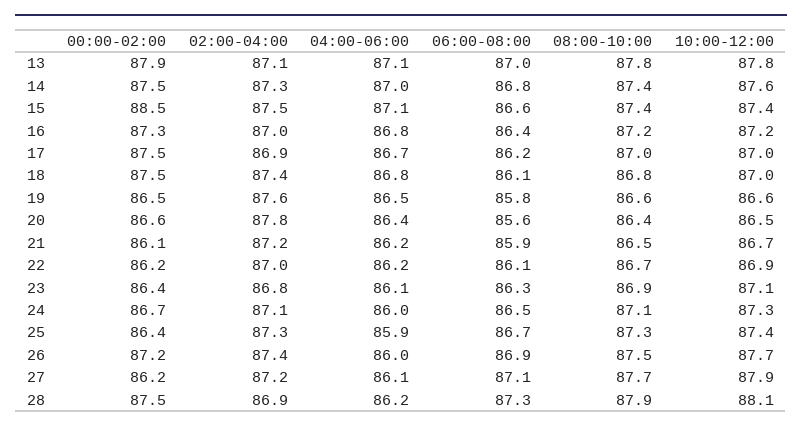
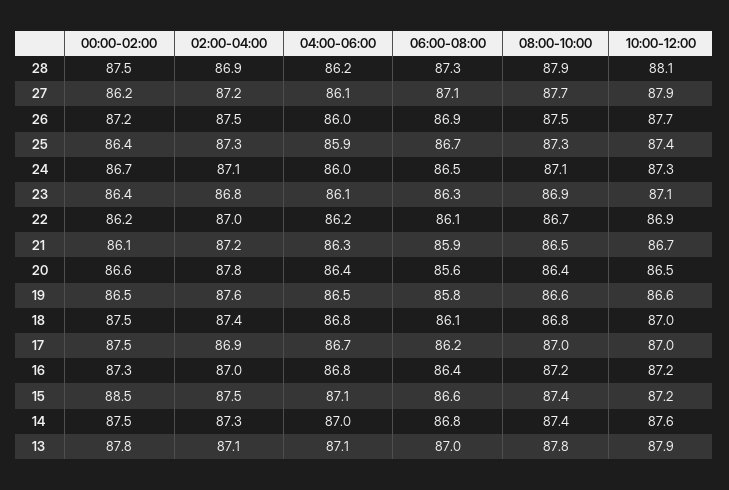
  {
    "00:00-02:00": {
-     "13": 87.9,
+     "13": 87.8,
      "14": 87.5,
      "15": 88.5,
      "16": 87.3,
      "17": 87.5,
      "18": 87.5,
      "19": 86.5,
      "20": 86.6,
      "21": 86.1,
      "22": 86.2,
      "23": 86.4,
      "24": 86.7,
      "25": 86.4,
      "26": 87.2,
      "27": 86.2,
      "28": 87.5
    },
    "02:00-04:00": {
      "13": 87.1,
      "14": 87.3,
      "15": 87.5,
      "16": 87,
      "17": 86.9,
      "18": 87.4,
      "19": 87.6,
      "20": 87.8,
      "21": 87.2,
      "22": 87,
      "23": 86.8,
      "24": 87.1,
      "25": 87.3,
-     "26": 87.4,
+     "26": 87.5,
      "27": 87.2,
      "28": 86.9
    },
    "04:00-06:00": {
      "13": 87.1,
      "14": 87,
      "15": 87.1,
      "16": 86.8,
      "17": 86.7,
      "18": 86.8,
      "19": 86.5,
      "20": 86.4,
-     "21": 86.2,
+     "21": 86.3,
      "22": 86.2,
      "23": 86.1,
      "24": 86,
      "25": 85.9,
      "26": 86,
      "27": 86.1,
      "28": 86.2
    },
    "06:00-08:00": {
      "13": 87,
      "14": 86.8,
      "15": 86.6,
      "16": 86.4,
      "17": 86.2,
      "18": 86.1,
      "19": 85.8,
      "20": 85.6,
      "21": 85.9,
      "22": 86.1,
      "23": 86.3,
      "24": 86.5,
      "25": 86.7,
      "26": 86.9,
      "27": 87.1,
      "28": 87.3
    },
    "08:00-10:00": {
      "13": 87.8,
      "14": 87.4,
      "15": 87.4,
      "16": 87.2,
      "17": 87,
      "18": 86.8,
      "19": 86.6,
      "20": 86.4,
      "21": 86.5,
      "22": 86.7,
      "23": 86.9,
      "24": 87.1,
      "25": 87.3,
      "26": 87.5,
      "27": 87.7,
      "28": 87.9
    },
    "10:00-12:00": {
-     "13": 87.8,
+     "13": 87.9,
      "14": 87.6,
-     "15": 87.4,
+     "15": 87.2,
      "16": 87.2,
      "17": 87,
      "18": 87,
      "19": 86.6,
      "20": 86.5,
      "21": 86.7,
      "22": 86.9,
      "23": 87.1,
      "24": 87.3,
      "25": 87.4,
      "26": 87.7,
      "27": 87.9,
      "28": 88.1
    }
  }

